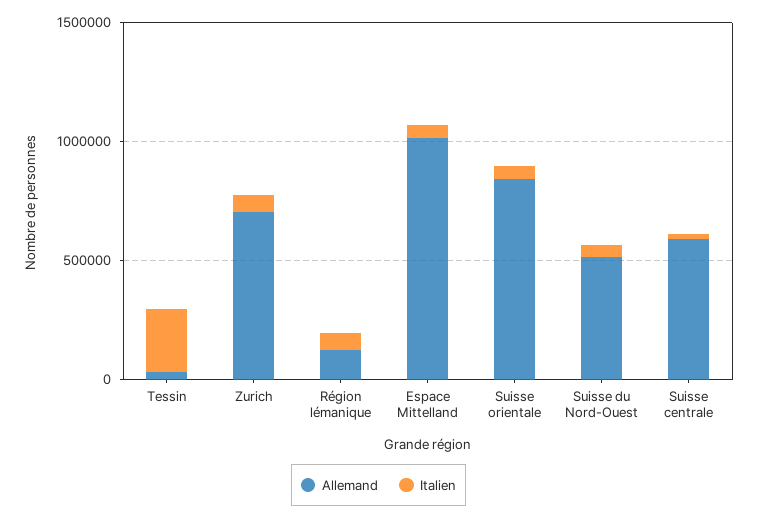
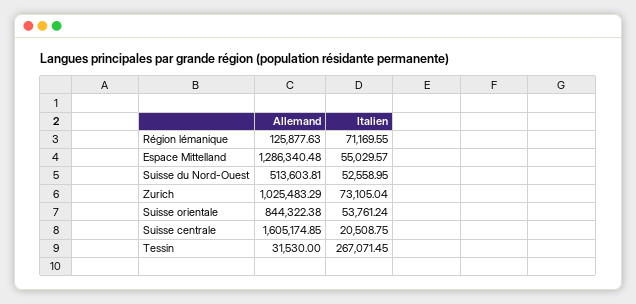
  {
    "Allemand": {
      "Tessin": 31530,
-     "Zurich": 700000,
+     "Zurich": 1025483.29,
      "Région lémanique": 125877.63,
-     "Espace Mittelland": 1000000,
+     "Espace Mittelland": 1286340.48,
      "Suisse orientale": 844322.38,
      "Suisse du Nord-Ouest": 513603.81,
-     "Suisse centrale": 600000
+     "Suisse centrale": 1605174.85
    },
    "Italien": {
      "Tessin": 267071.45,
      "Zurich": 73105.04,
      "Région lémanique": 71169.55,
      "Espace Mittelland": 55029.57,
      "Suisse orientale": 53761.24,
      "Suisse du Nord-Ouest": 52558.95,
      "Suisse centrale": 20508.75
    }
  }

